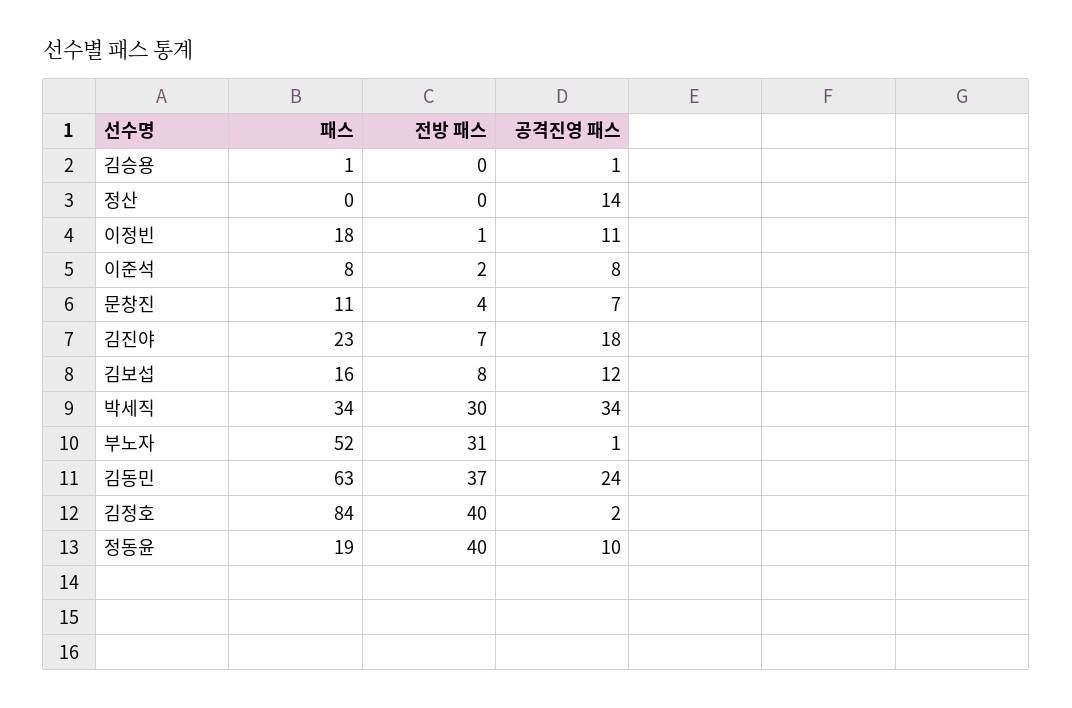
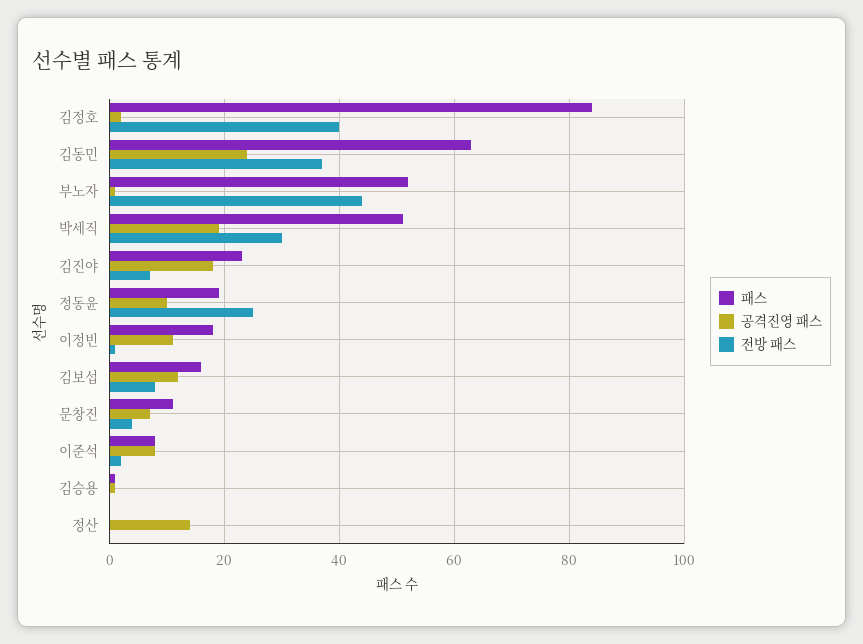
  {
    "패스": {
      "김승용": 1,
      "정산": 0,
      "이정빈": 18,
      "이준석": 8,
      "문창진": 11,
      "김진야": 23,
      "김보섭": 16,
-     "박세직": 34,
+     "박세직": 50,
      "부노자": 52,
      "김동민": 63,
      "김정호": 84,
      "정동윤": 19
    },
    "전방 패스": {
      "김승용": 0,
      "정산": 0,
      "이정빈": 1,
      "이준석": 2,
      "문창진": 4,
      "김진야": 7,
      "김보섭": 8,
      "박세직": 30,
-     "부노자": 31,
+     "부노자": 45,
      "김동민": 37,
      "김정호": 40,
-     "정동윤": 40
+     "정동윤": 25
    },
    "공격진영 패스": {
      "김승용": 1,
      "정산": 14,
      "이정빈": 11,
      "이준석": 8,
      "문창진": 7,
      "김진야": 18,
      "김보섭": 12,
-     "박세직": 34,
+     "박세직": 20,
      "부노자": 1,
      "김동민": 24,
      "김정호": 2,
      "정동윤": 10
    }
  }

